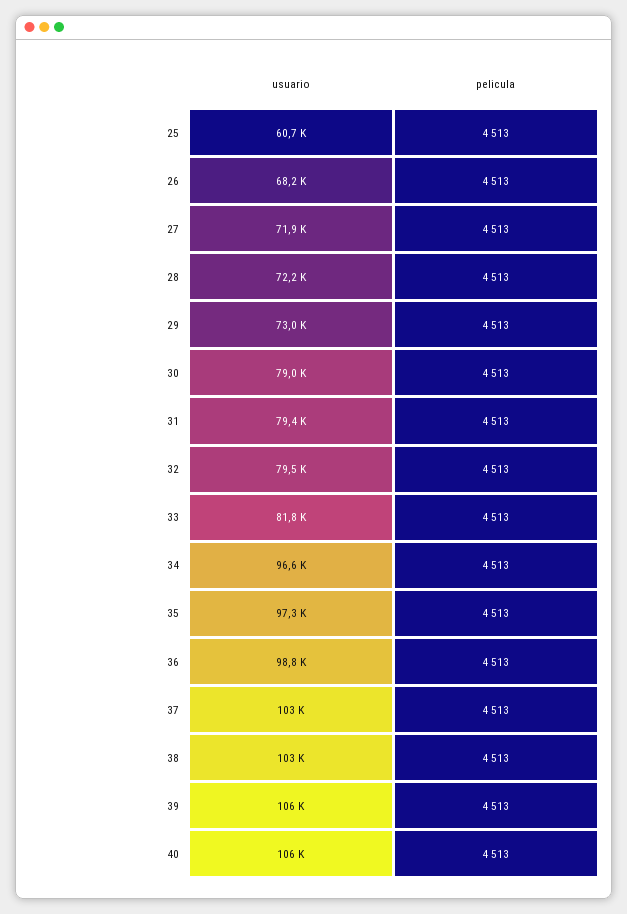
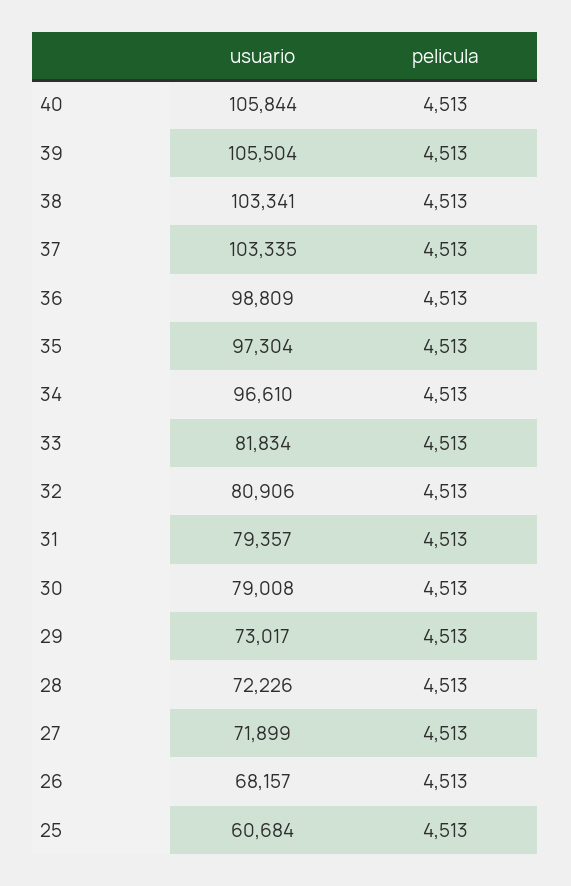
  {
    "usuario": {
      "25": 60684,
      "26": 68157,
      "27": 71899,
      "28": 72226,
      "29": 73017,
      "30": 79008,
      "31": 79357,
-     "32": 79500,
+     "32": 80906,
      "33": 81834,
      "34": 96610,
      "35": 97304,
      "36": 98809,
      "37": 103335,
      "38": 103341,
      "39": 105504,
      "40": 105844
    },
    "pelicula": {
      "25": 4513,
      "26": 4513,
      "27": 4513,
      "28": 4513,
      "29": 4513,
      "30": 4513,
      "31": 4513,
      "32": 4513,
      "33": 4513,
      "34": 4513,
      "35": 4513,
      "36": 4513,
      "37": 4513,
      "38": 4513,
      "39": 4513,
      "40": 4513
    }
  }

